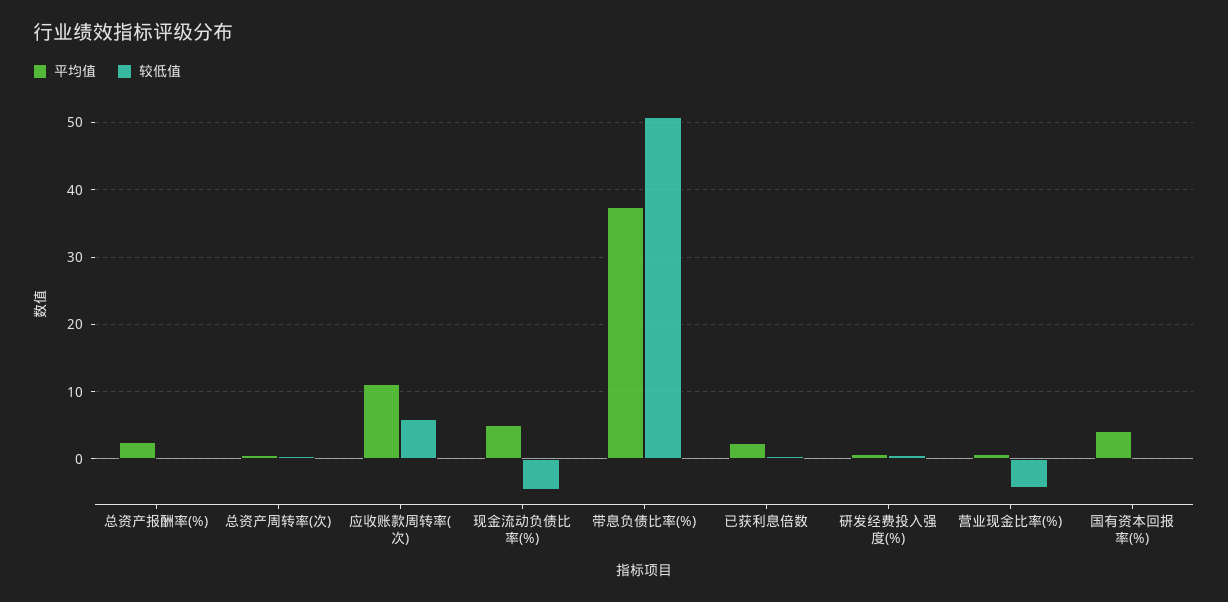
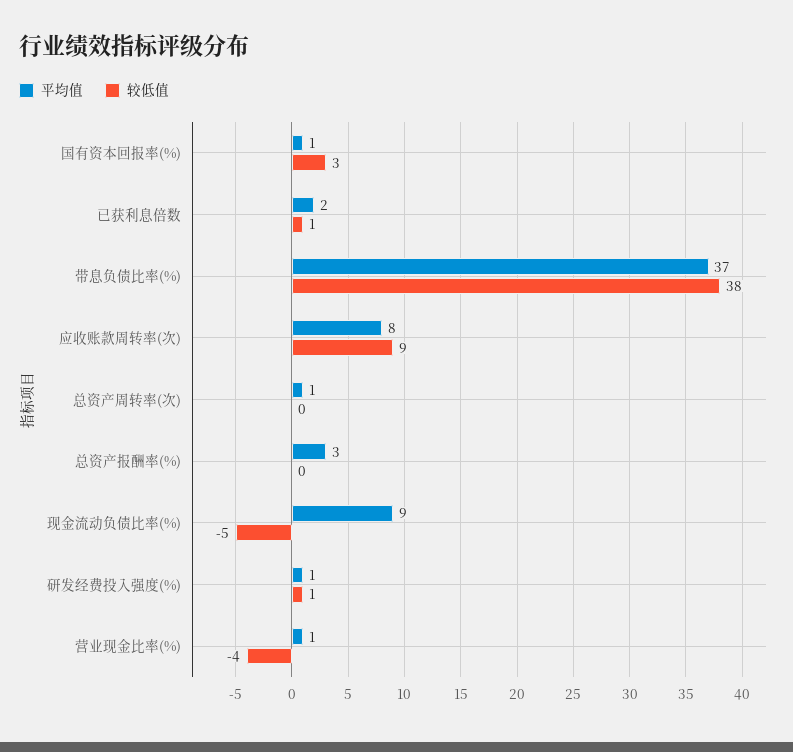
  {
    "平均值": {
      "总资产报酬率(%)": 3,
      "总资产周转率(次)": 1,
-     "应收账款周转率(次)": 11,
+     "应收账款周转率(次)": 8,
-     "现金流动负债比率(%)": 5,
+     "现金流动负债比率(%)": 9,
      "带息负债比率(%)": 37,
      "已获利息倍数": 2,
      "研发经费投入强度(%)": 1,
      "营业现金比率(%)": 1,
-     "国有资本回报率(%)": 4
+     "国有资本回报率(%)": 1
    },
    "较低值": {
      "总资产报酬率(%)": 0,
      "总资产周转率(次)": 0,
-     "应收账款周转率(次)": 6,
+     "应收账款周转率(次)": 9,
      "现金流动负债比率(%)": -5,
-     "带息负债比率(%)": 51,
+     "带息负债比率(%)": 38,
      "已获利息倍数": 1,
      "研发经费投入强度(%)": 1,
      "营业现金比率(%)": -4,
-     "国有资本回报率(%)": 0
+     "国有资本回报率(%)": 3
    }
  }

